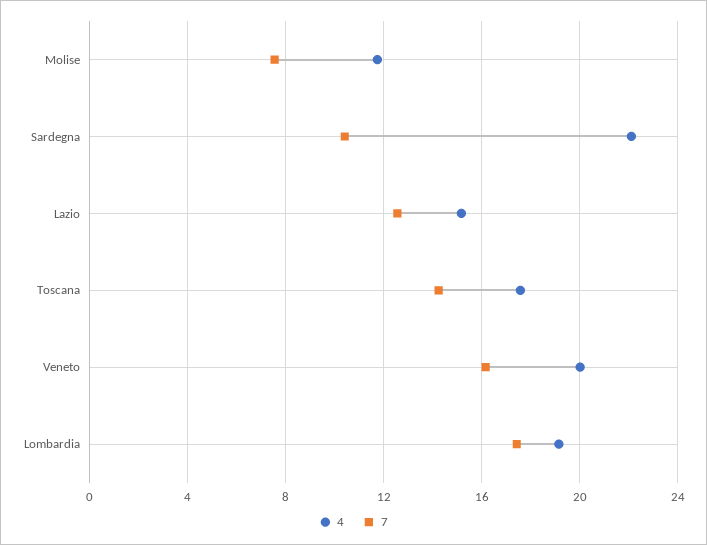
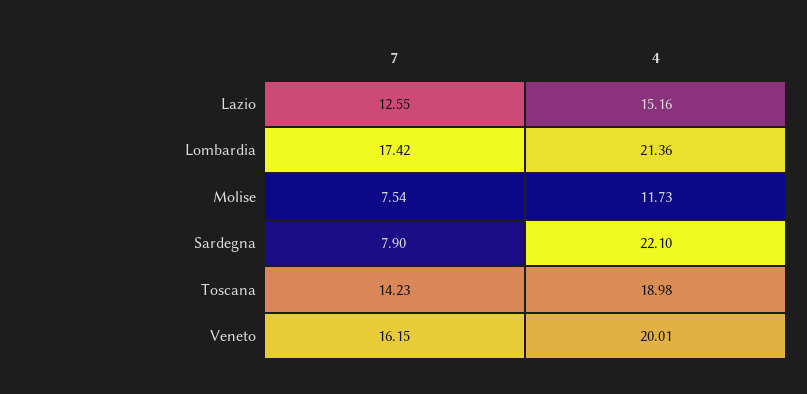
  {
    "4": {
      "Molise": 11.73,
      "Sardegna": 22.1,
      "Lazio": 15.16,
-     "Toscana": 17.5,
+     "Toscana": 18.98,
      "Veneto": 20.01,
-     "Lombardia": 19
+     "Lombardia": 21.36
    },
    "7": {
      "Molise": 7.54,
-     "Sardegna": 10.5,
+     "Sardegna": 7.9,
      "Lazio": 12.55,
      "Toscana": 14.23,
      "Veneto": 16.15,
      "Lombardia": 17.42
    }
  }

